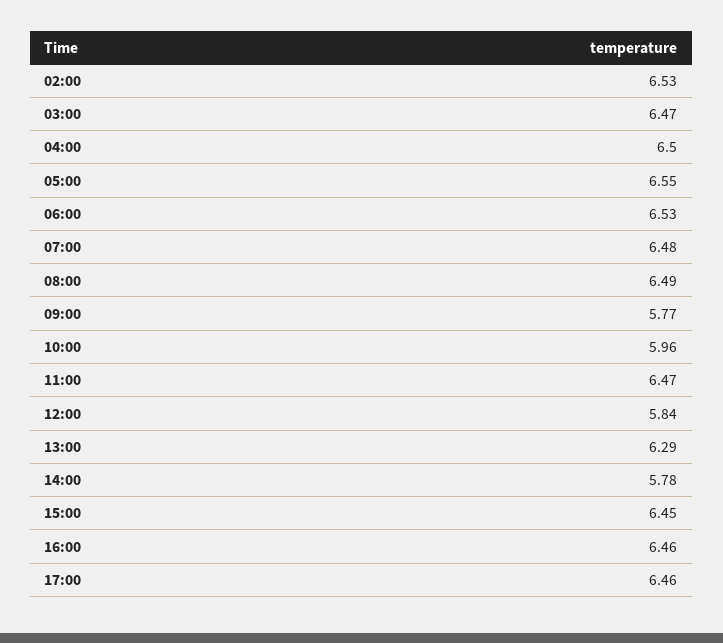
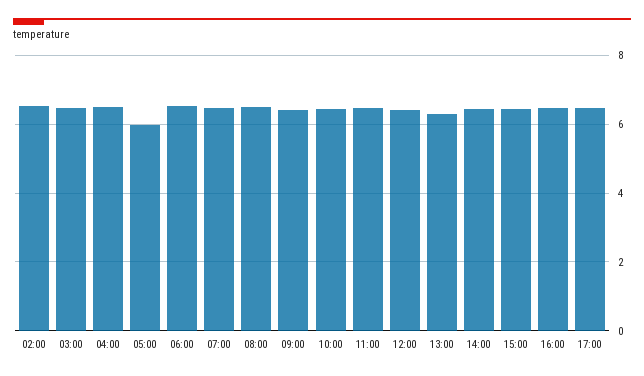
  {
    "02:00": 6.53,
    "03:00": 6.47,
    "04:00": 6.5,
-   "05:00": 6.55,
+   "05:00": 6,
    "06:00": 6.53,
    "07:00": 6.48,
    "08:00": 6.49,
-   "09:00": 5.77,
+   "09:00": 6.4,
-   "10:00": 5.96,
+   "10:00": 6.4,
    "11:00": 6.47,
-   "12:00": 5.84,
+   "12:00": 6.4,
    "13:00": 6.29,
-   "14:00": 5.78,
+   "14:00": 6.4,
    "15:00": 6.45,
    "16:00": 6.46,
    "17:00": 6.46
  }

